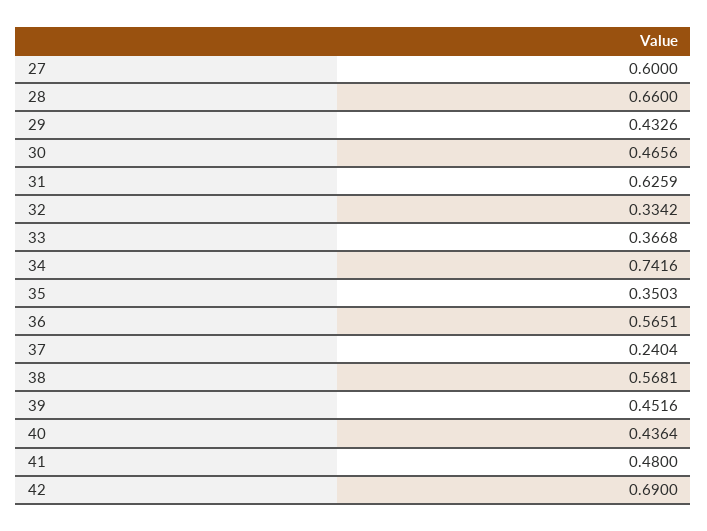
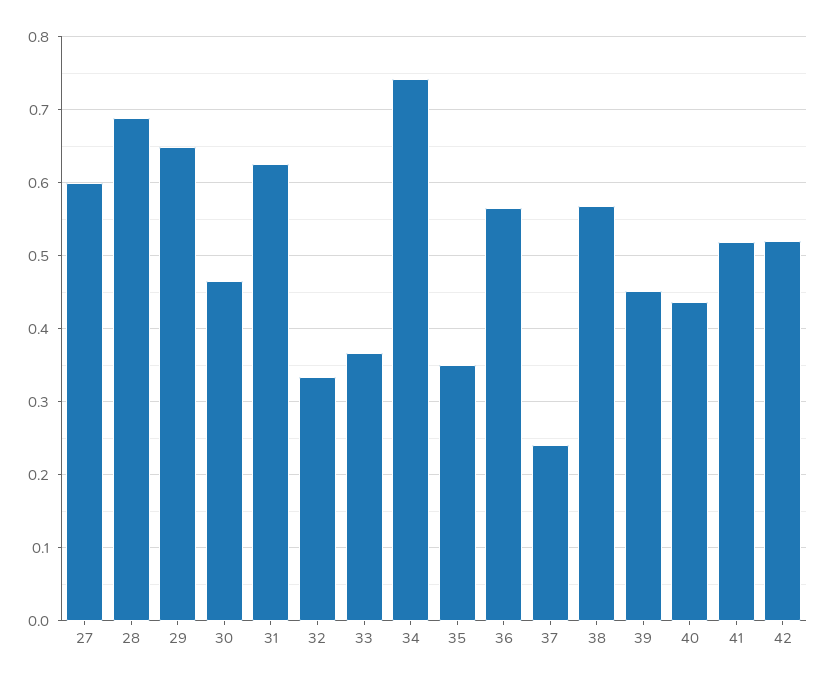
  {
    "27": 0.6,
-   "28": 0.66,
+   "28": 0.69,
-   "29": 0.4326,
+   "29": 0.65,
    "30": 0.4656,
    "31": 0.6259,
    "32": 0.3342,
    "33": 0.3668,
    "34": 0.7416,
    "35": 0.3503,
    "36": 0.5651,
    "37": 0.2404,
    "38": 0.5681,
    "39": 0.4516,
    "40": 0.4364,
-   "41": 0.48,
+   "41": 0.52,
-   "42": 0.69
+   "42": 0.52
  }

